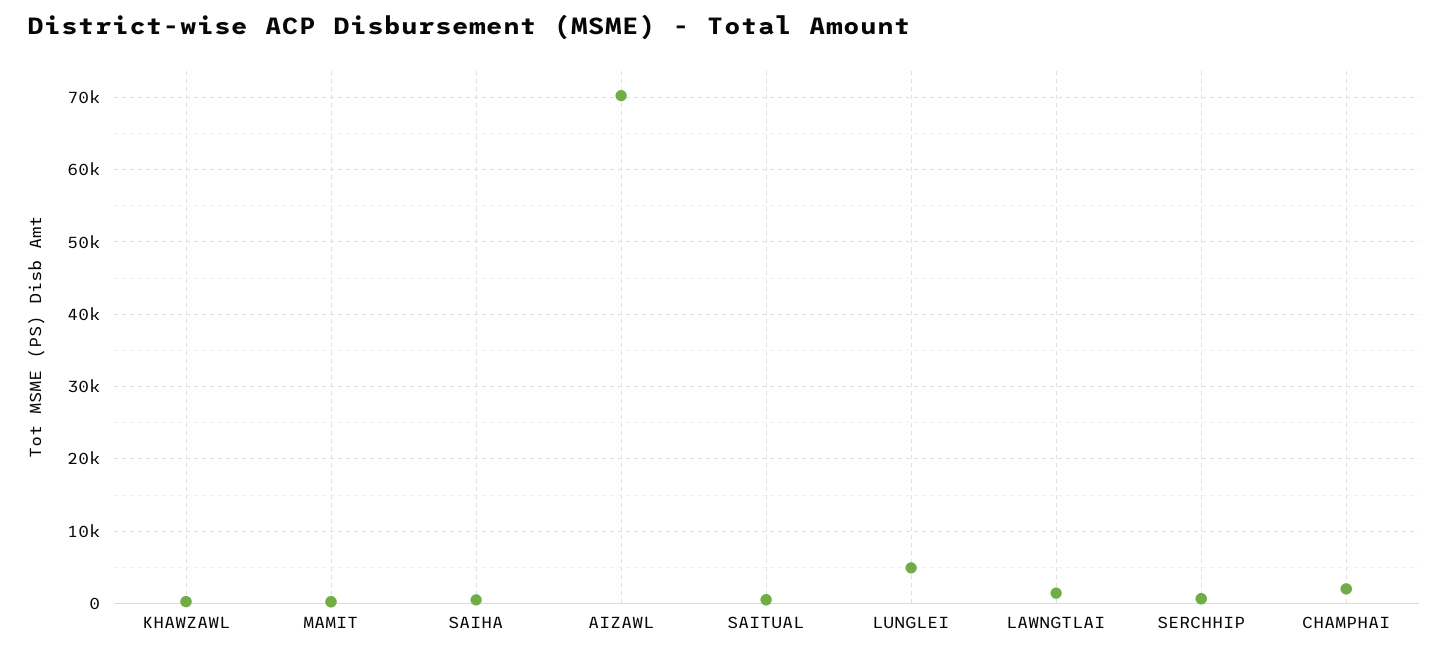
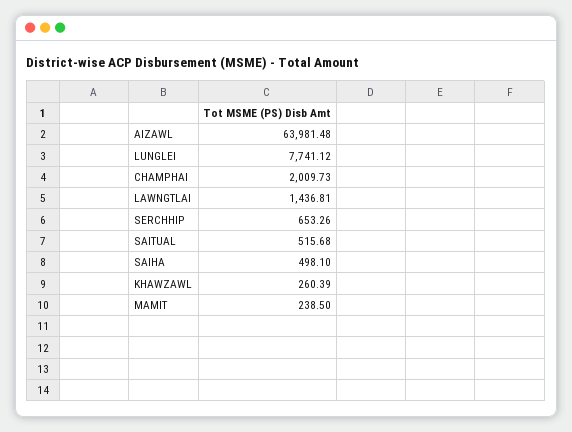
  {
    "KHAWZAWL": 260.39,
    "MAMIT": 238.5,
    "SAIHA": 498.1,
-   "AIZAWL": 70000,
+   "AIZAWL": 63981.48,
    "SAITUAL": 515.68,
-   "LUNGLEI": 5000,
+   "LUNGLEI": 7741.12,
    "LAWNGTLAI": 1436.81,
    "SERCHHIP": 653.26,
    "CHAMPHAI": 2009.73
  }

